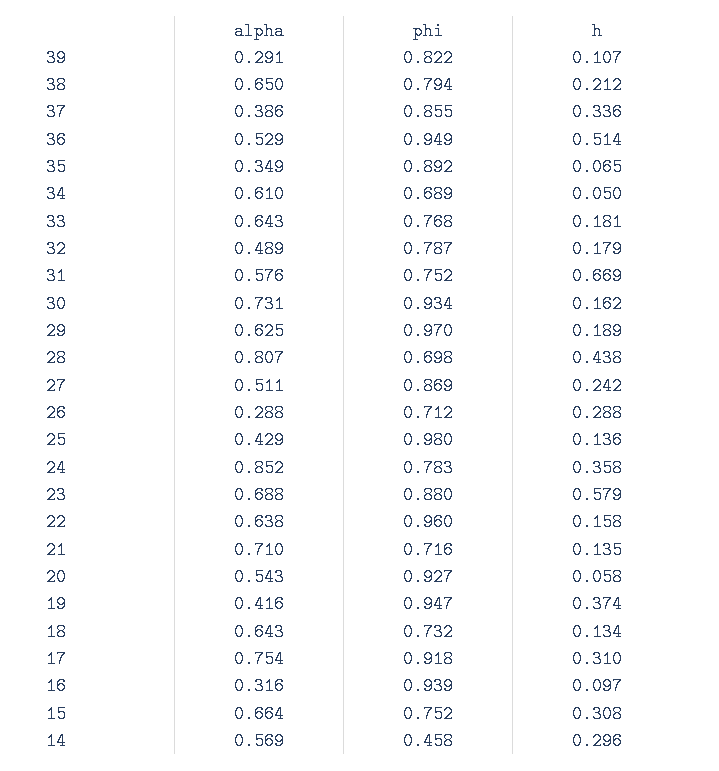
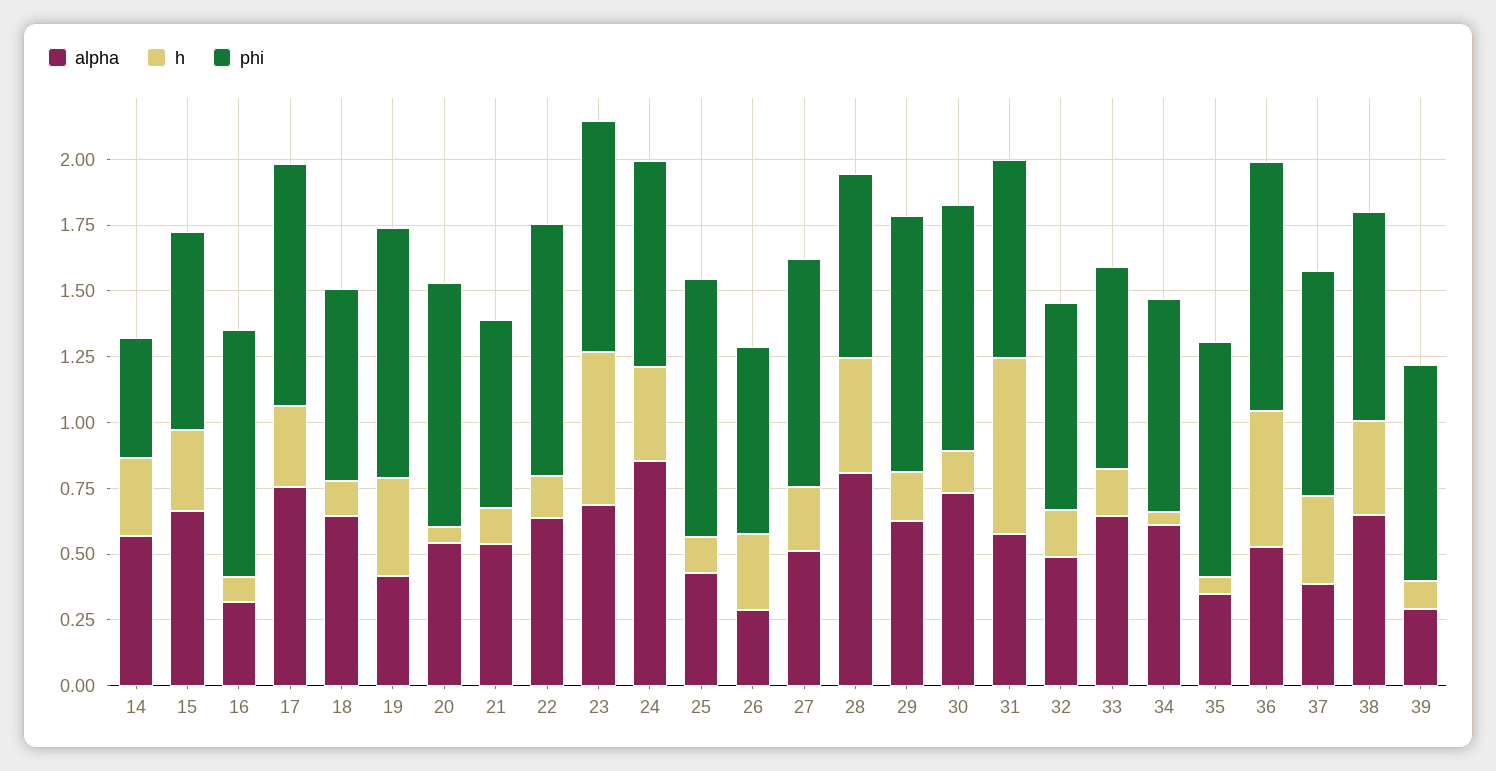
  {
    "alpha": {
      "39": 0.291,
      "38": 0.65,
      "37": 0.386,
      "36": 0.529,
      "35": 0.349,
      "34": 0.61,
      "33": 0.643,
      "32": 0.489,
      "31": 0.576,
      "30": 0.731,
      "29": 0.625,
      "28": 0.807,
      "27": 0.511,
      "26": 0.288,
      "25": 0.429,
      "24": 0.852,
      "23": 0.688,
      "22": 0.638,
-     "21": 0.71,
+     "21": 0.55,
      "20": 0.543,
      "19": 0.416,
      "18": 0.643,
      "17": 0.754,
      "16": 0.316,
      "15": 0.664,
      "14": 0.569
    },
    "phi": {
      "39": 0.822,
      "38": 0.794,
      "37": 0.855,
      "36": 0.949,
      "35": 0.892,
-     "34": 0.689,
+     "34": 0.8,
      "33": 0.768,
      "32": 0.787,
      "31": 0.752,
      "30": 0.934,
      "29": 0.97,
      "28": 0.698,
      "27": 0.869,
      "26": 0.712,
      "25": 0.98,
      "24": 0.783,
      "23": 0.88,
      "22": 0.96,
      "21": 0.716,
      "20": 0.927,
      "19": 0.947,
      "18": 0.732,
      "17": 0.918,
      "16": 0.939,
      "15": 0.752,
      "14": 0.458
    },
    "h": {
      "39": 0.107,
-     "38": 0.212,
+     "38": 0.35,
      "37": 0.336,
      "36": 0.514,
      "35": 0.065,
      "34": 0.05,
      "33": 0.181,
      "32": 0.179,
      "31": 0.669,
      "30": 0.162,
      "29": 0.189,
      "28": 0.438,
      "27": 0.242,
      "26": 0.288,
      "25": 0.136,
      "24": 0.358,
      "23": 0.579,
      "22": 0.158,
      "21": 0.135,
      "20": 0.058,
      "19": 0.374,
      "18": 0.134,
      "17": 0.31,
      "16": 0.097,
      "15": 0.308,
      "14": 0.296
    }
  }

